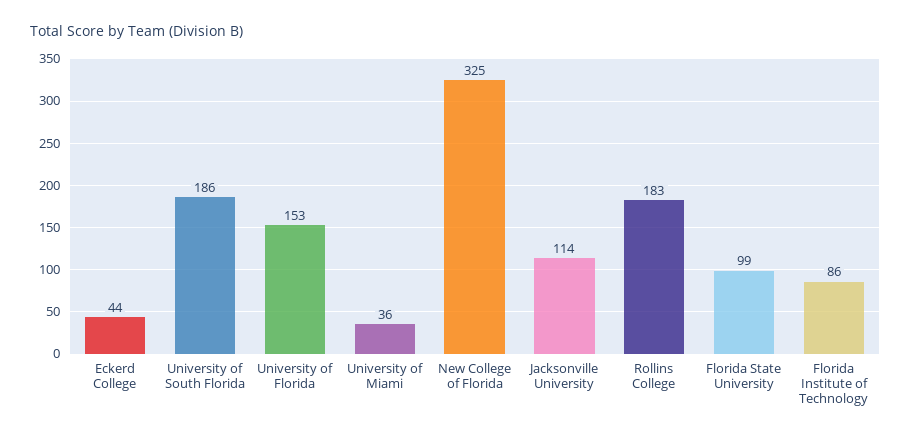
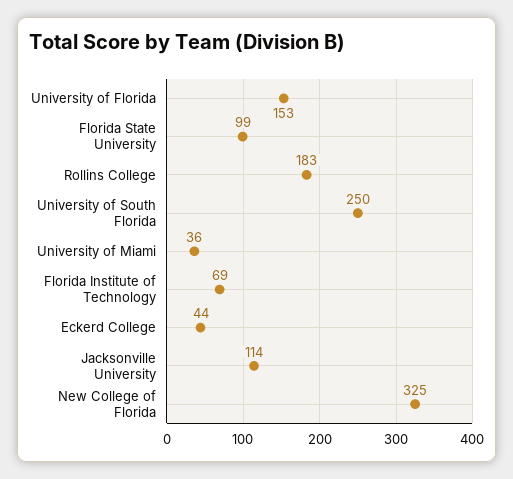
  {
    "Eckerd College": 44,
-   "University of South Florida": 186,
+   "University of South Florida": 250,
    "University of Florida": 153,
    "University of Miami": 36,
    "New College of Florida": 325,
    "Jacksonville University": 114,
    "Rollins College": 183,
    "Florida State University": 99,
-   "Florida Institute of Technology": 86
+   "Florida Institute of Technology": 69
  }

